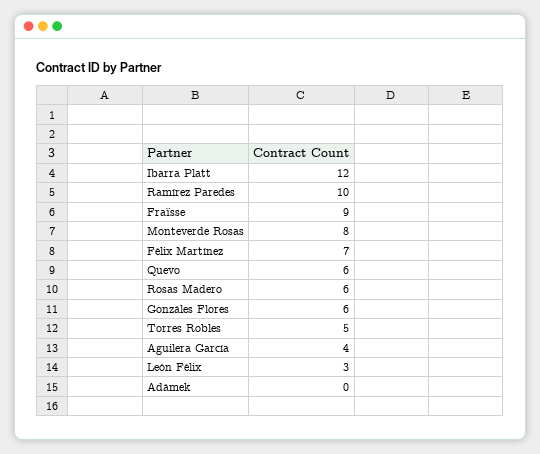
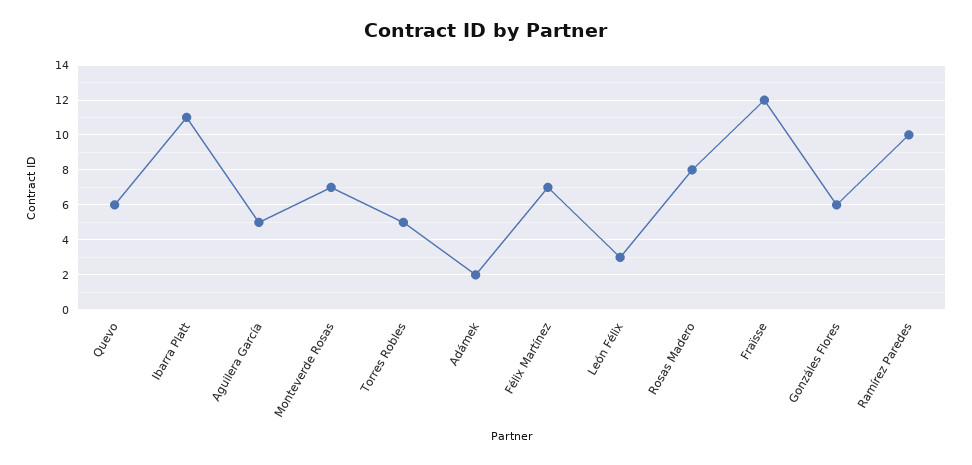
  {
-   "Ibarra Platt": 12,
+   "Ibarra Platt": 11,
    "Ramírez Paredes": 10,
-   "Fraïsse": 9,
+   "Fraïsse": 12,
-   "Monteverde Rosas": 8,
+   "Monteverde Rosas": 7,
    "Félix Martínez": 7,
    "Quevo": 6,
-   "Rosas Madero": 6,
+   "Rosas Madero": 8,
    "Gonzáles Flores": 6,
    "Torres Robles": 5,
-   "Aguilera García": 4,
+   "Aguilera García": 5,
    "León Félix": 3,
-   "Adámek": 0
+   "Adámek": 2
  }

